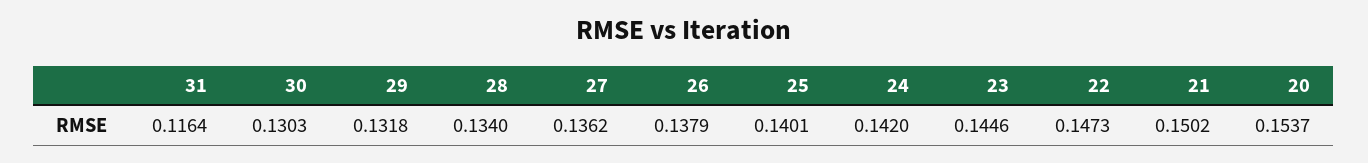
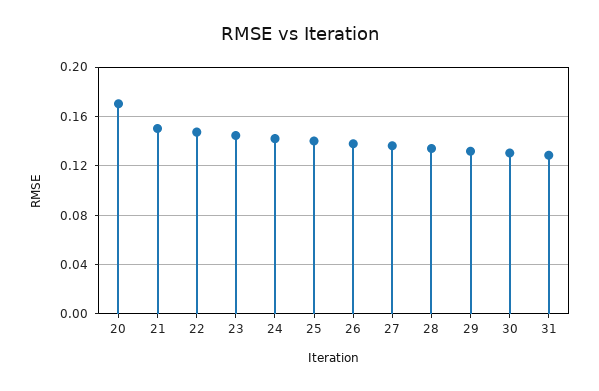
  {
-   "31": 0.1164,
+   "31": 0.13,
    "30": 0.1303,
    "29": 0.1318,
    "28": 0.134,
    "27": 0.1362,
    "26": 0.1379,
    "25": 0.1401,
    "24": 0.142,
    "23": 0.1446,
    "22": 0.1473,
    "21": 0.1502,
-   "20": 0.1537
+   "20": 0.17
  }

